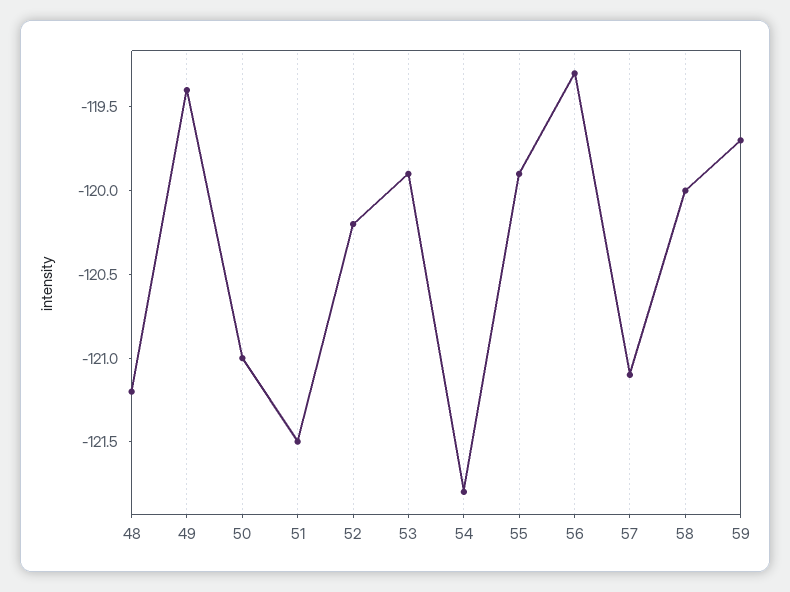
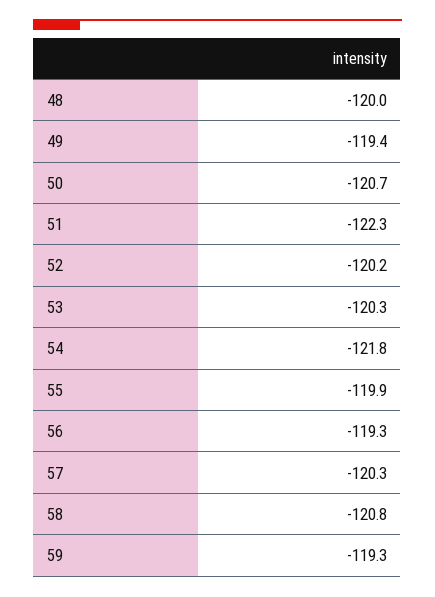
  {
-   "48": -121.2,
+   "48": -120,
    "49": -119.4,
-   "50": -121,
+   "50": -120.7,
-   "51": -121.5,
+   "51": -122.3,
    "52": -120.2,
-   "53": -119.9,
+   "53": -120.3,
    "54": -121.8,
    "55": -119.9,
    "56": -119.3,
-   "57": -121.1,
+   "57": -120.3,
-   "58": -120,
+   "58": -120.8,
-   "59": -119.7
+   "59": -119.3
  }

